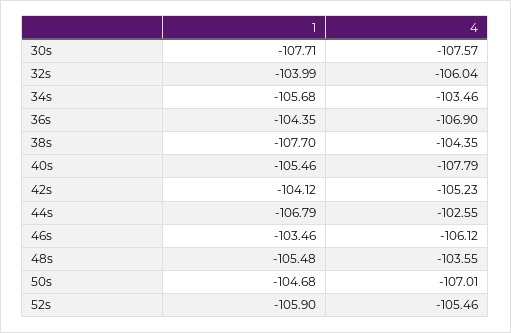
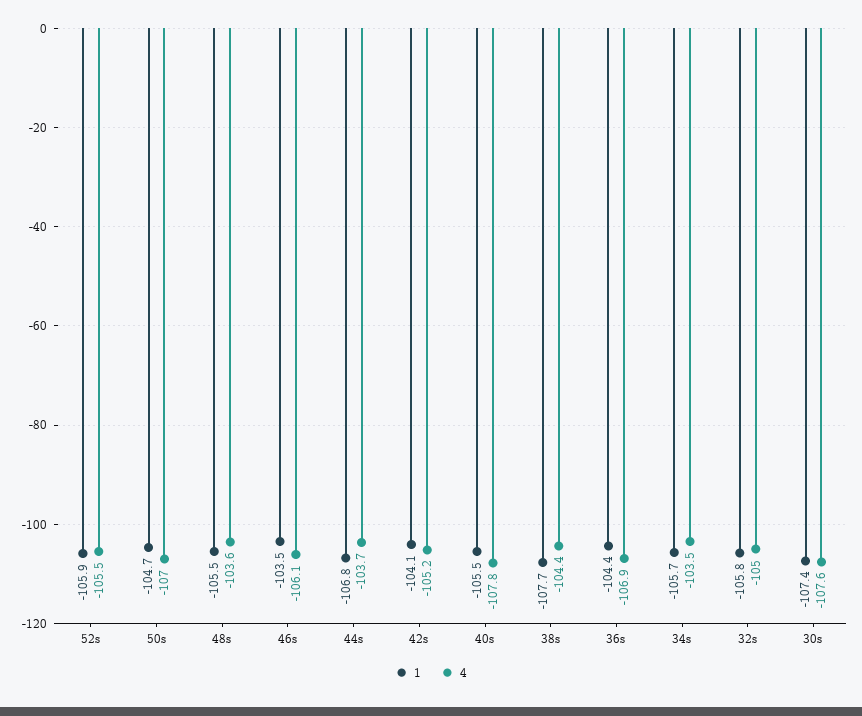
  {
    "1": {
-     "30s": -107.71,
+     "30s": -107.4,
-     "32s": -103.99,
+     "32s": -105.8,
      "34s": -105.68,
      "36s": -104.35,
      "38s": -107.7,
      "40s": -105.46,
      "42s": -104.12,
      "44s": -106.79,
      "46s": -103.46,
      "48s": -105.48,
      "50s": -104.68,
      "52s": -105.9
    },
    "4": {
      "30s": -107.57,
-     "32s": -106.04,
+     "32s": -105,
      "34s": -103.46,
      "36s": -106.9,
      "38s": -104.35,
      "40s": -107.79,
      "42s": -105.23,
-     "44s": -102.55,
+     "44s": -103.7,
      "46s": -106.12,
      "48s": -103.55,
      "50s": -107.01,
      "52s": -105.46
    }
  }

